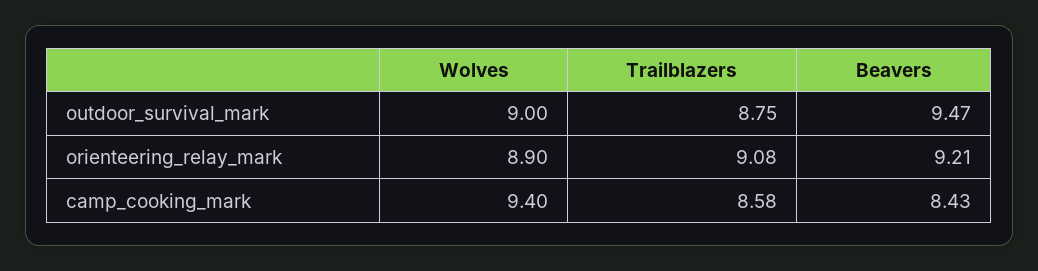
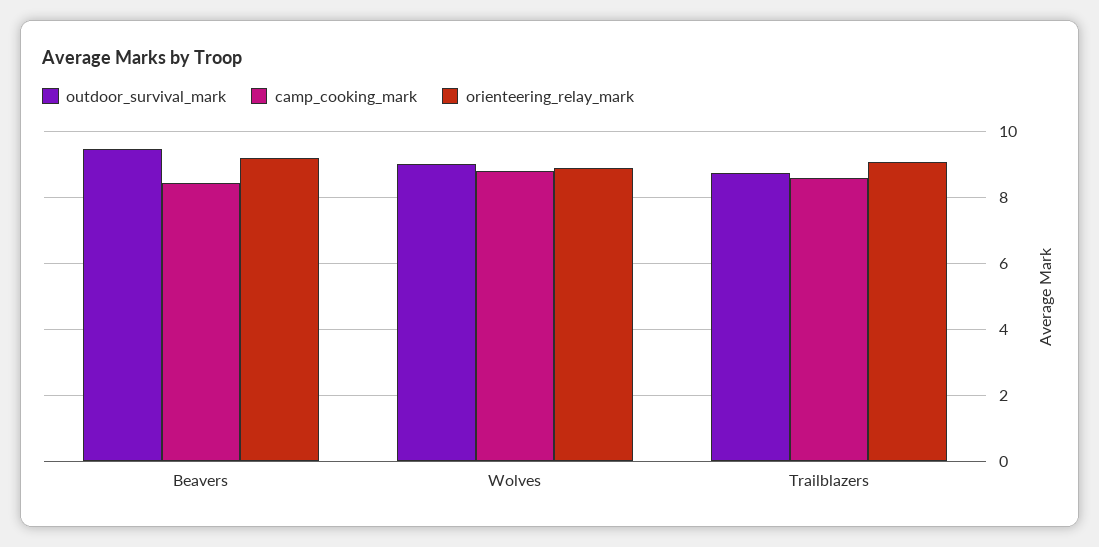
  {
    "outdoor_survival_mark": {
      "Wolves": 9,
      "Trailblazers": 8.75,
      "Beavers": 9.47
    },
    "orienteering_relay_mark": {
      "Wolves": 8.9,
      "Trailblazers": 9.08,
      "Beavers": 9.21
    },
    "camp_cooking_mark": {
-     "Wolves": 9.4,
+     "Wolves": 8.8,
      "Trailblazers": 8.58,
      "Beavers": 8.43
    }
  }

